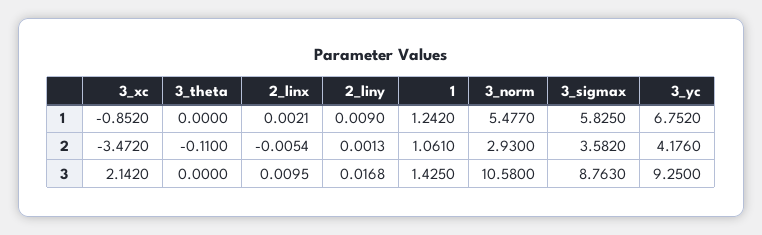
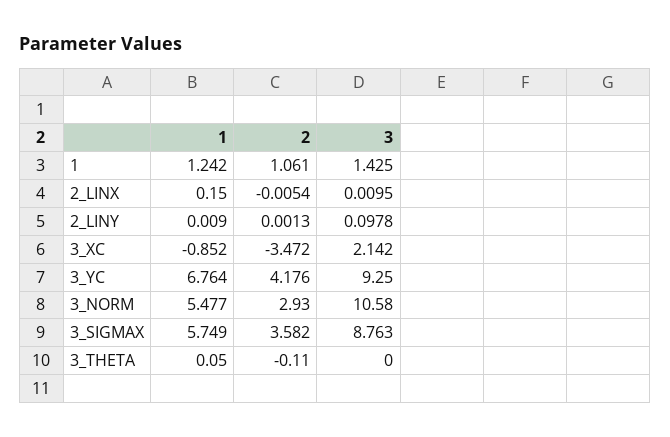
  {
    "3_xc": {
      "1": -0.852,
      "2": -3.472,
      "3": 2.142
    },
    "3_theta": {
-     "1": 0,
+     "1": 0.05,
      "2": -0.11,
      "3": 0
    },
    "2_linx": {
-     "1": 0.0021,
+     "1": 0.15,
      "2": -0.0054,
      "3": 0.0095
    },
    "2_liny": {
      "1": 0.009,
      "2": 0.0013,
-     "3": 0.0168
+     "3": 0.0978
    },
    "1": {
      "1": 1.242,
      "2": 1.061,
      "3": 1.425
    },
    "3_norm": {
      "1": 5.477,
      "2": 2.93,
      "3": 10.58
    },
    "3_sigmax": {
-     "1": 5.825,
+     "1": 5.749,
      "2": 3.582,
      "3": 8.763
    },
    "3_yc": {
-     "1": 6.752,
+     "1": 6.764,
      "2": 4.176,
      "3": 9.25
    }
  }

